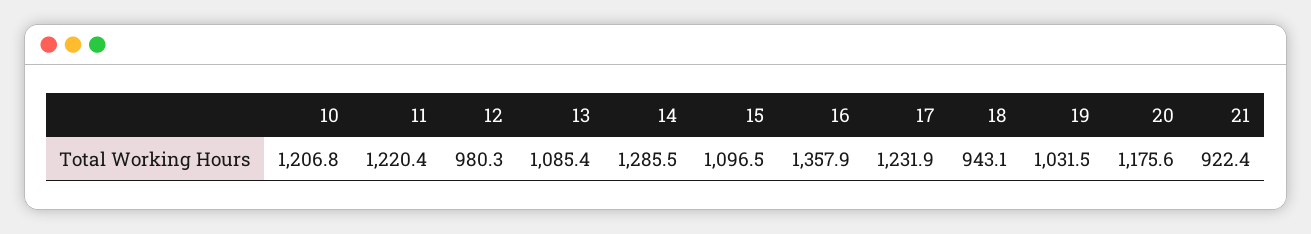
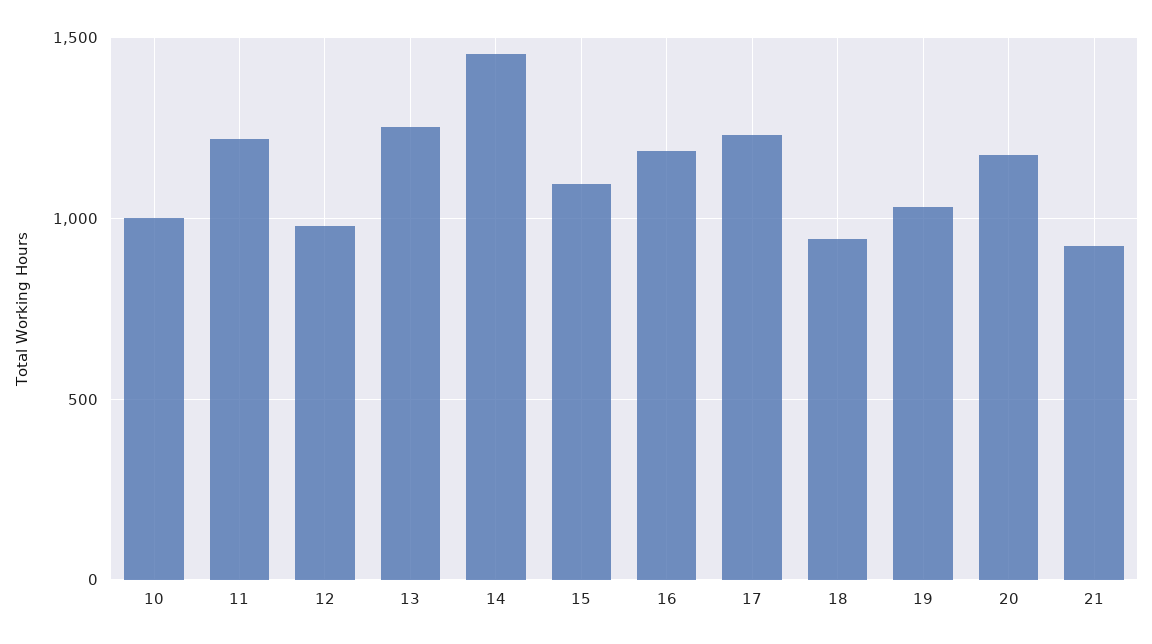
  {
-   "10": 1206.8,
+   "10": 1000,
    "11": 1220.4,
    "12": 980.3,
-   "13": 1085.4,
+   "13": 1250,
-   "14": 1285.5,
+   "14": 1450,
    "15": 1096.5,
-   "16": 1357.9,
+   "16": 1200,
    "17": 1231.9,
    "18": 943.1,
    "19": 1031.5,
    "20": 1175.6,
    "21": 922.4
  }

